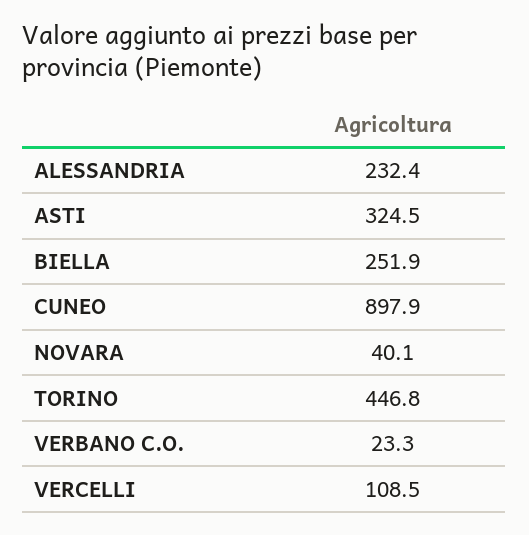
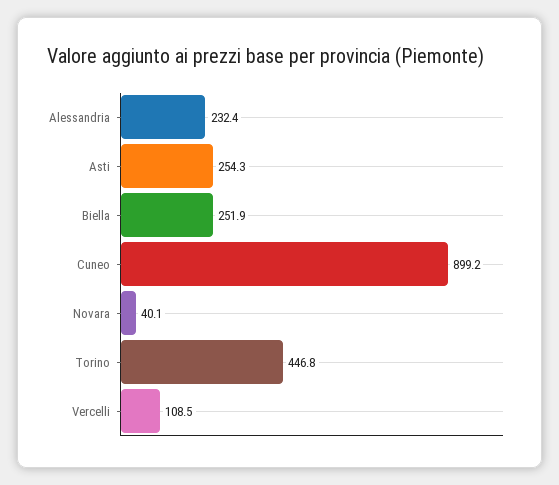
  {
    "ALESSANDRIA": 232.4,
-   "ASTI": 324.5,
+   "ASTI": 254.3,
    "BIELLA": 251.9,
-   "CUNEO": 897.9,
+   "CUNEO": 899.2,
    "NOVARA": 40.1,
    "TORINO": 446.8,
-   "VERBANO C.O.": 23.3,
    "VERCELLI": 108.5
  }

